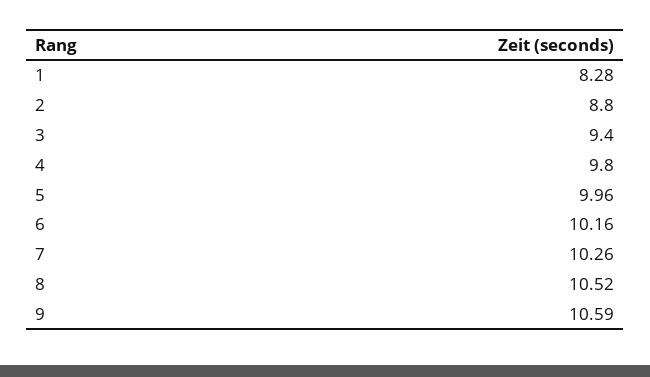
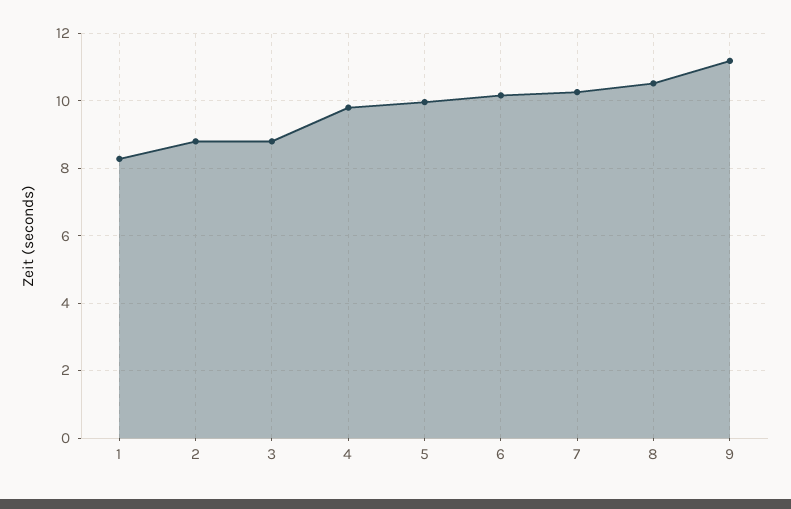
  {
    "1": 8.28,
    "2": 8.8,
-   "3": 9.4,
+   "3": 8.8,
    "4": 9.8,
    "5": 9.96,
    "6": 10.16,
    "7": 10.26,
    "8": 10.52,
-   "9": 10.59
+   "9": 11.2
  }

